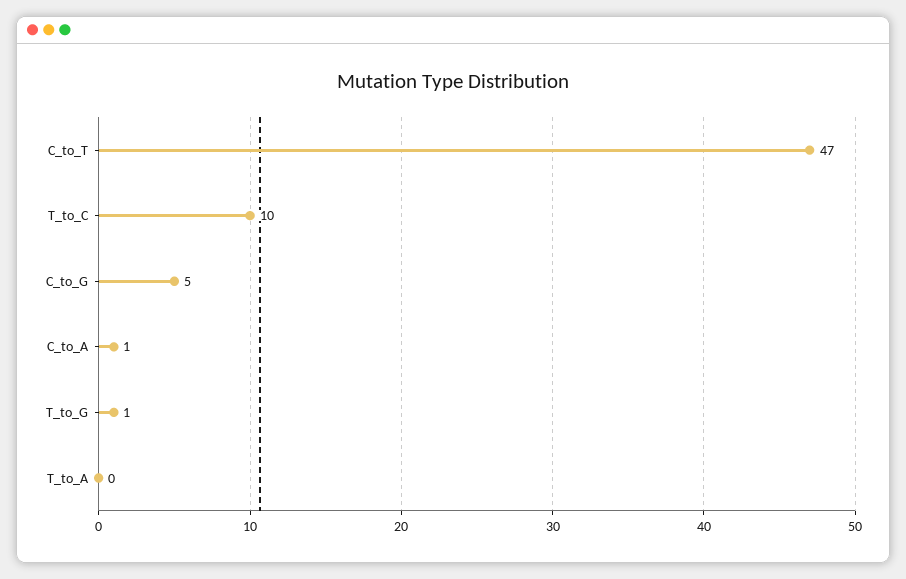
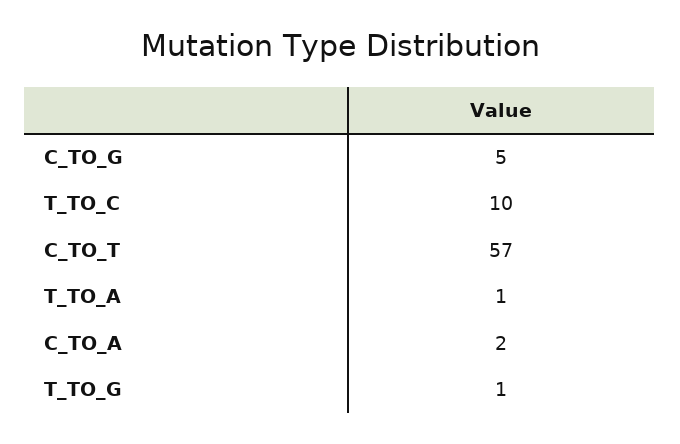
  {
-   "C_to_T": 47,
+   "C_to_T": 57,
    "T_to_C": 10,
    "C_to_G": 5,
-   "C_to_A": 1,
+   "C_to_A": 2,
    "T_to_G": 1,
-   "T_to_A": 0
+   "T_to_A": 1
  }

